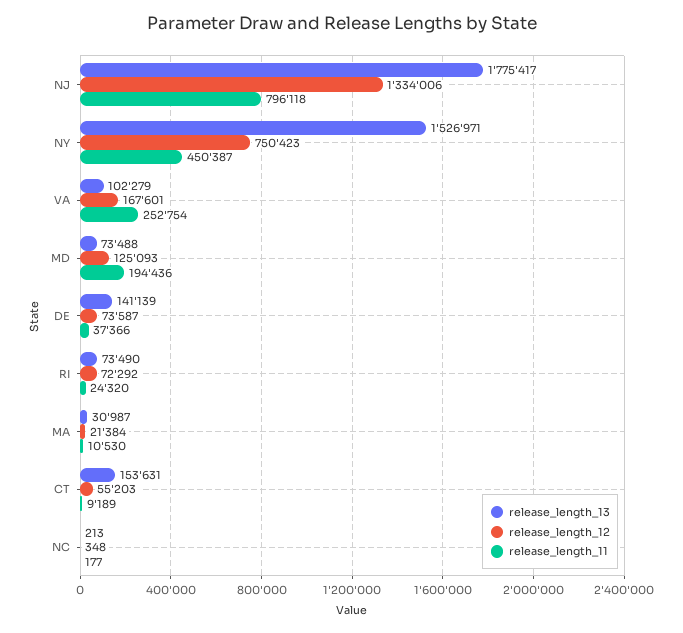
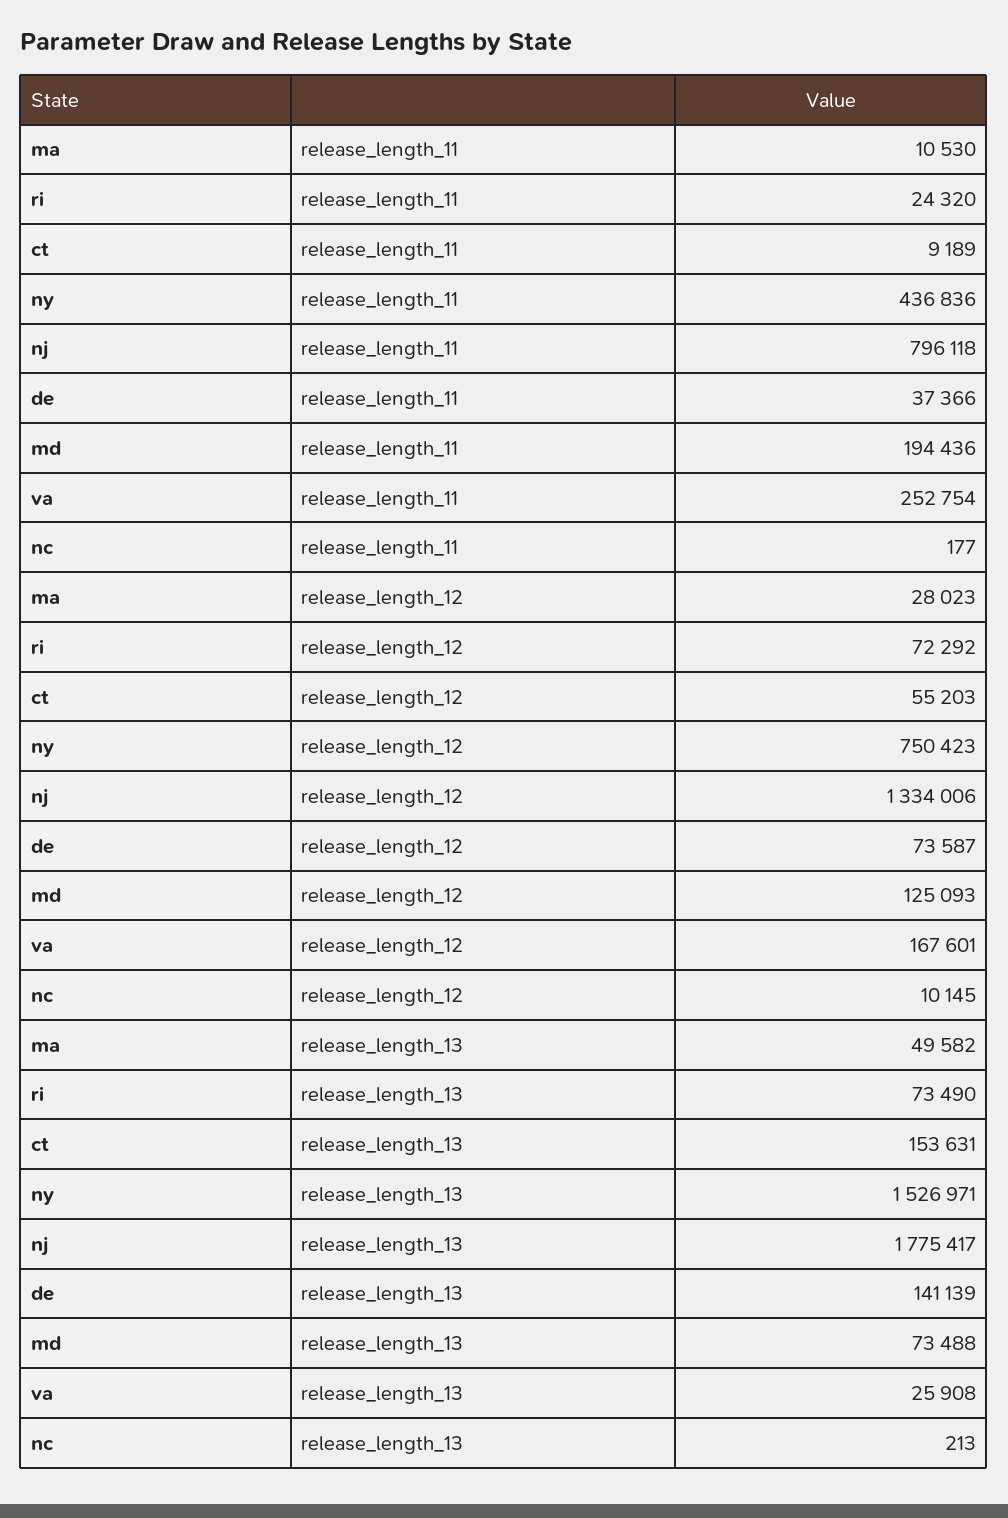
  {
    "release_length_13": {
      "NJ": 1775417,
      "NY": 1526971,
-     "VA": 102279,
+     "VA": 25908,
      "MD": 73488,
      "DE": 141139,
      "RI": 73490,
-     "MA": 30987,
+     "MA": 49582,
      "CT": 153631,
      "NC": 213
    },
    "release_length_12": {
      "NJ": 1334006,
      "NY": 750423,
      "VA": 167601,
      "MD": 125093,
      "DE": 73587,
      "RI": 72292,
-     "MA": 21384,
+     "MA": 28023,
      "CT": 55203,
-     "NC": 348
+     "NC": 10145
    },
    "release_length_11": {
      "NJ": 796118,
-     "NY": 450387,
+     "NY": 436836,
      "VA": 252754,
      "MD": 194436,
      "DE": 37366,
      "RI": 24320,
      "MA": 10530,
      "CT": 9189,
      "NC": 177
    }
  }

